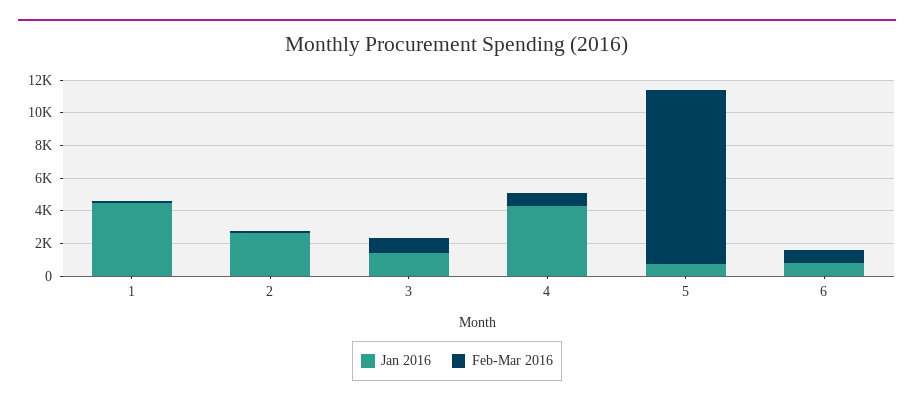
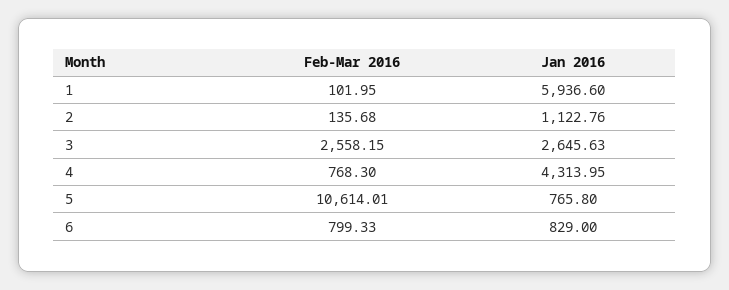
  {
    "Jan 2016": {
-     "1": 4500,
+     "1": 5936.6,
-     "2": 2500,
+     "2": 1122.76,
-     "3": 1500,
+     "3": 2645.63,
      "4": 4313.95,
      "5": 765.8,
      "6": 829
    },
    "Feb-Mar 2016": {
      "1": 101.95,
      "2": 135.68,
-     "3": 1000,
+     "3": 2558.15,
      "4": 768.3,
      "5": 10614.01,
      "6": 799.33
    }
  }

